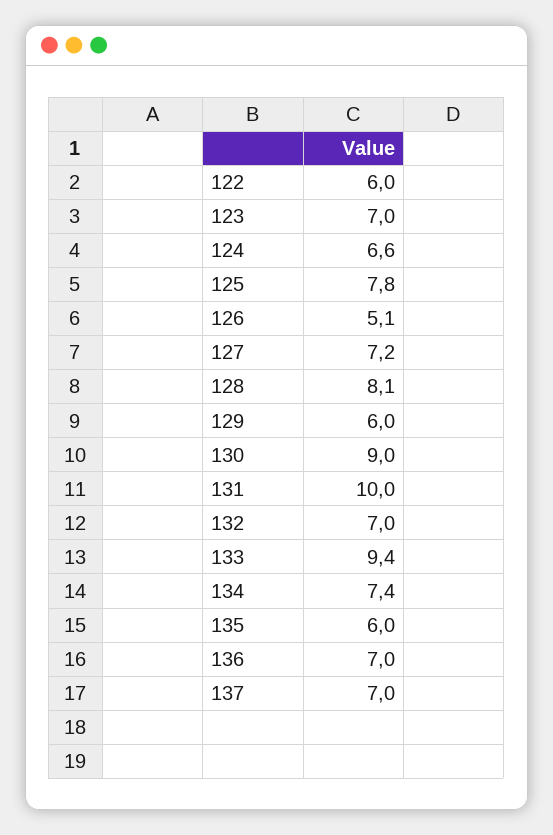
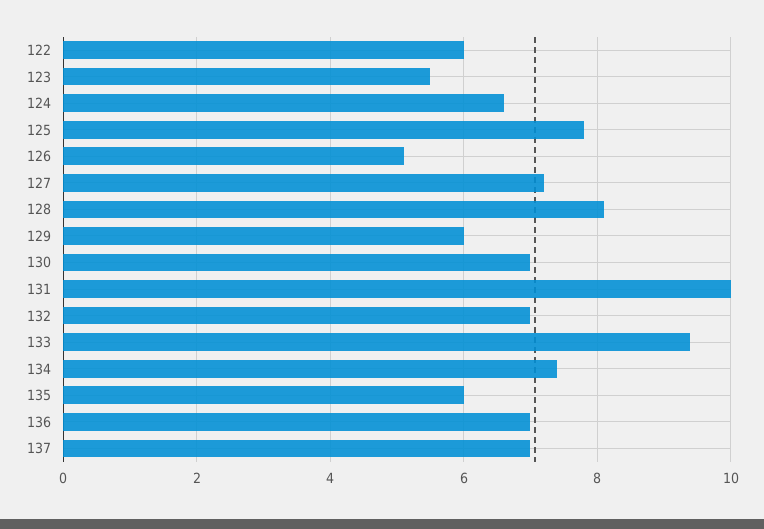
  {
    "122": 6,
-   "123": 7,
+   "123": 5.5,
    "124": 6.6,
    "125": 7.8,
    "126": 5.1,
    "127": 7.2,
    "128": 8.1,
    "129": 6,
-   "130": 9,
+   "130": 7,
    "131": 10,
    "132": 7,
    "133": 9.4,
    "134": 7.4,
    "135": 6,
    "136": 7,
    "137": 7
  }

